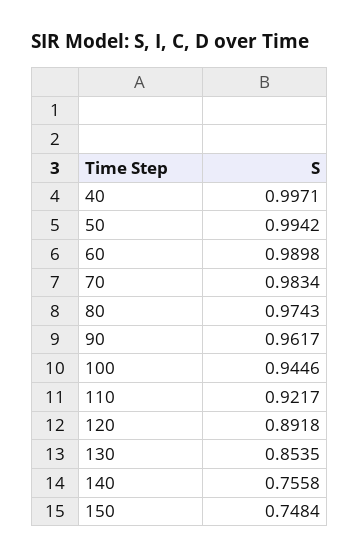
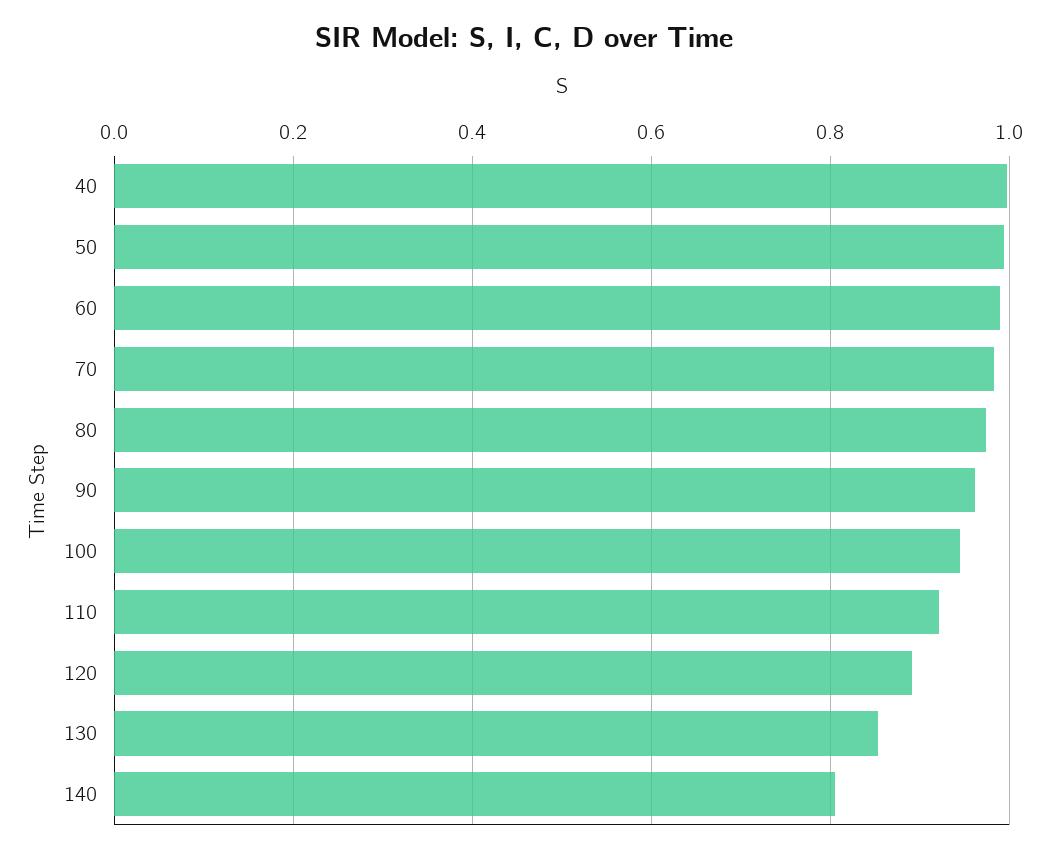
  {
    "40": 0.9971,
    "50": 0.9942,
    "60": 0.9898,
    "70": 0.9834,
    "80": 0.9743,
    "90": 0.9617,
    "100": 0.9446,
    "110": 0.9217,
    "120": 0.8918,
    "130": 0.8535,
-   "140": 0.7558,
+   "140": 0.8
-   "150": 0.7484
  }

